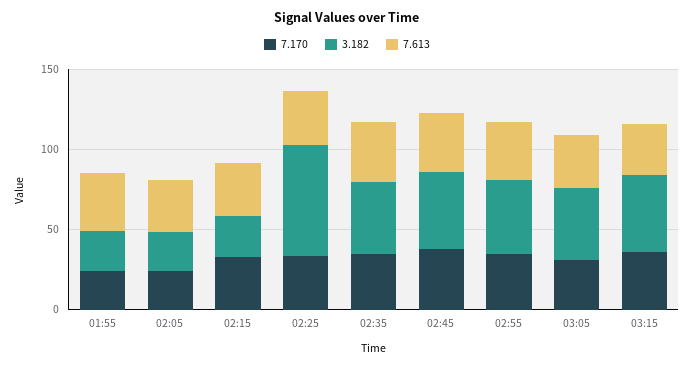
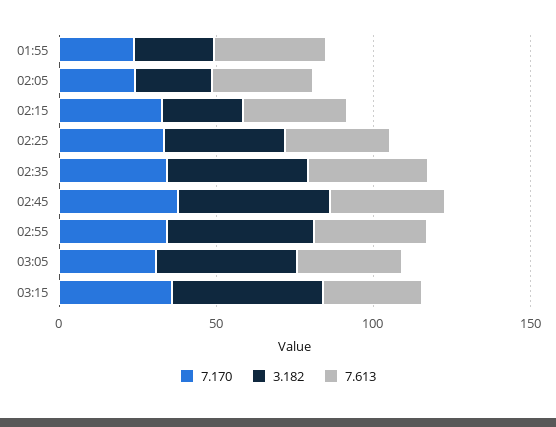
  {
    "7.170": {
      "01:55": 20,
      "02:05": 20,
      "02:15": 30,
      "02:25": 30,
      "02:35": 30,
      "02:45": 40,
      "02:55": 30,
      "03:05": 30,
      "03:15": 40
    },
    "3.182": {
      "01:55": 30,
      "02:05": 20,
      "02:15": 30,
-     "02:25": 70,
+     "02:25": 40,
      "02:35": 40,
      "02:45": 50,
      "02:55": 50,
      "03:05": 40,
      "03:15": 50
    },
    "7.613": {
      "01:55": 40,
      "02:05": 30,
      "02:15": 30,
      "02:25": 30,
      "02:35": 40,
      "02:45": 40,
      "02:55": 40,
      "03:05": 30,
      "03:15": 30
    }
  }

